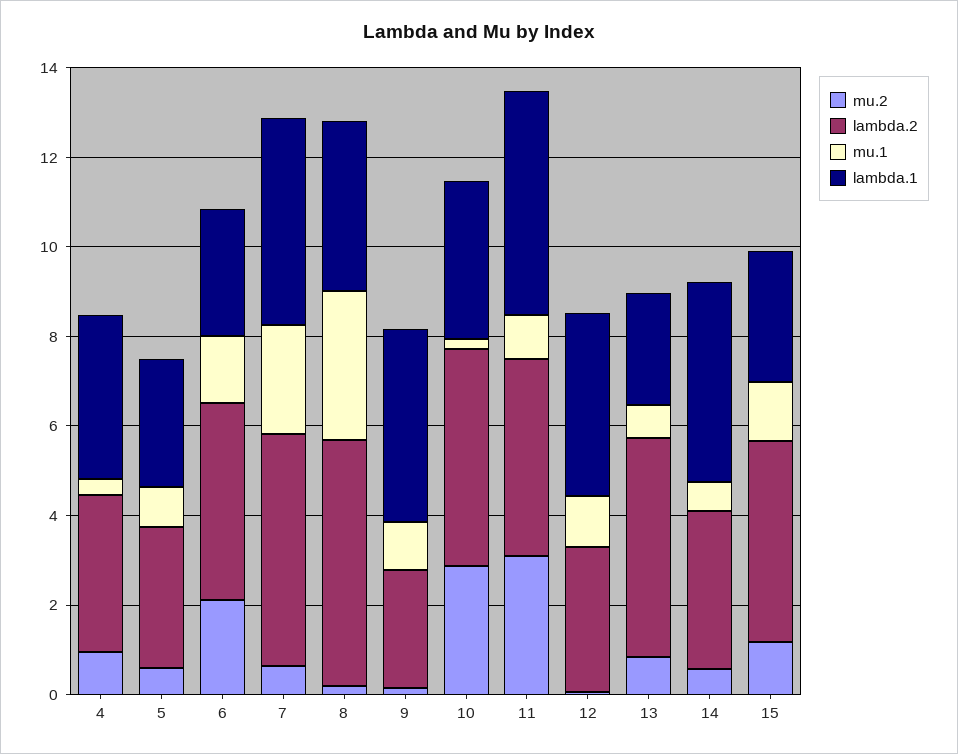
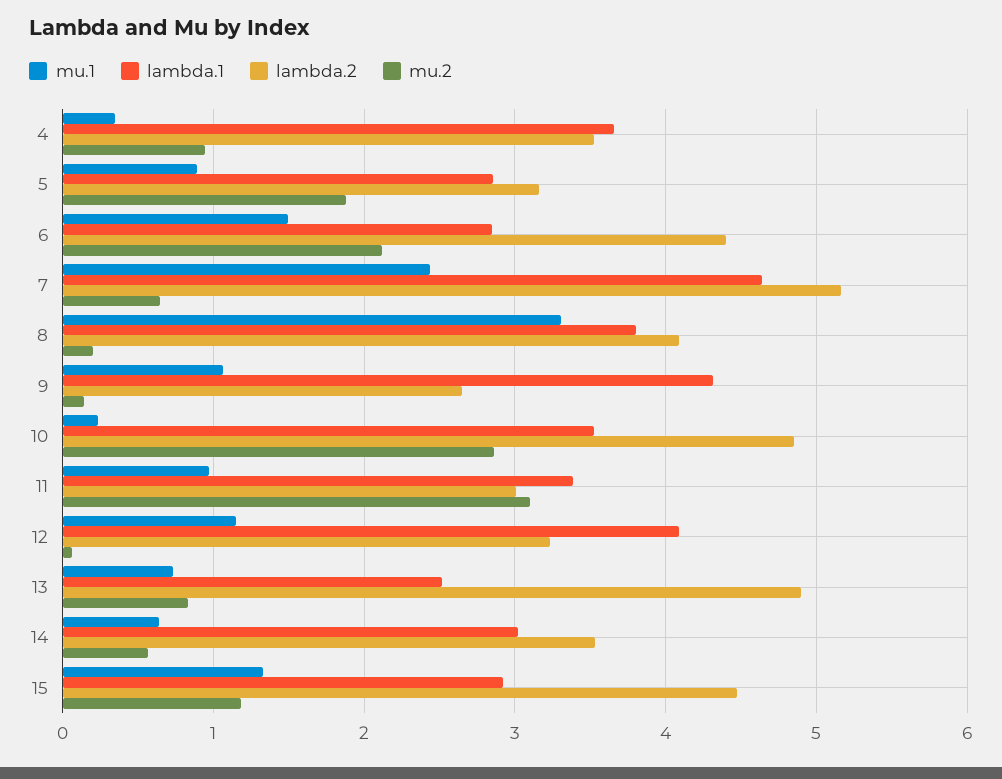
  {
    "mu.2": {
      "4": 0.9,
-     "5": 0.5,
+     "5": 1.9,
      "6": 2.1,
      "7": 0.6,
      "8": 0.2,
      "9": 0.1,
      "10": 2.9,
      "11": 3.1,
      "12": 0.1,
      "13": 0.8,
      "14": 0.6,
      "15": 1.2
    },
    "lambda.2": {
      "4": 3.5,
      "5": 3.2,
      "6": 4.4,
      "7": 5.2,
-     "8": 5.5,
+     "8": 4.1,
      "9": 2.6,
      "10": 4.9,
-     "11": 4.5,
+     "11": 3,
      "12": 3.2,
      "13": 4.9,
      "14": 3.5,
      "15": 4.5
    },
    "mu.1": {
      "4": 0.3,
      "5": 0.9,
      "6": 1.5,
      "7": 2.4,
      "8": 3.3,
      "9": 1.1,
      "10": 0.2,
      "11": 1,
      "12": 1.1,
      "13": 0.7,
      "14": 0.6,
      "15": 1.3
    },
    "lambda.1": {
      "4": 3.7,
      "5": 2.9,
      "6": 2.8,
      "7": 4.6,
      "8": 3.8,
      "9": 4.3,
      "10": 3.5,
-     "11": 5,
+     "11": 3.4,
      "12": 4.1,
      "13": 2.5,
-     "14": 4.5,
+     "14": 3,
      "15": 2.9
    }
  }

